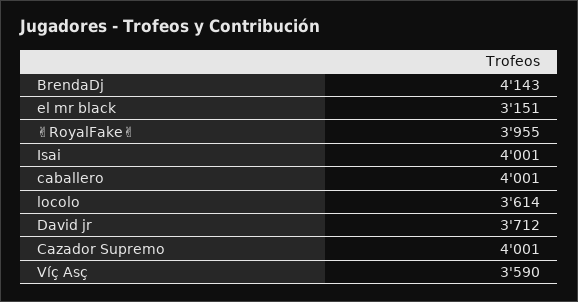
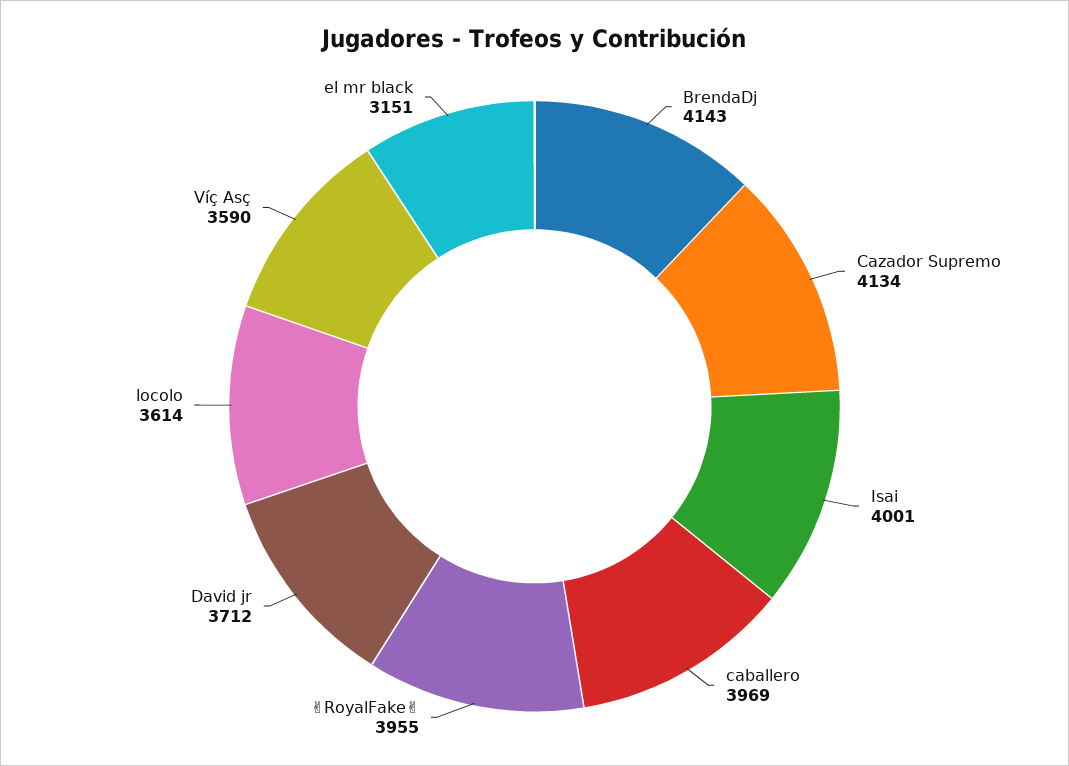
  {
    "BrendaDj": 4143,
    "el mr black": 3151,
    "✌RoyalFake✌": 3955,
    "Isai": 4001,
-   "caballero": 4001,
+   "caballero": 3969,
    "locolo": 3614,
    "David jr": 3712,
-   "Cazador Supremo": 4001,
+   "Cazador Supremo": 4134,
    "Víç Asç": 3590
  }

